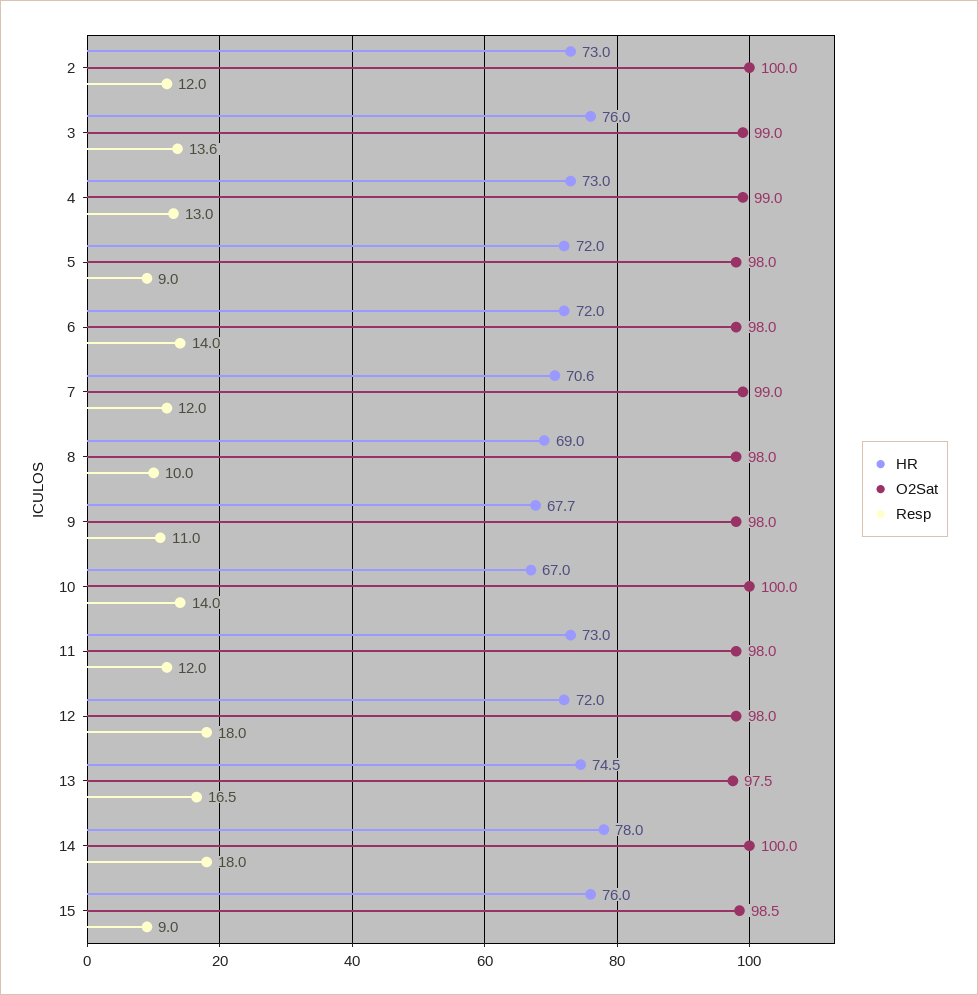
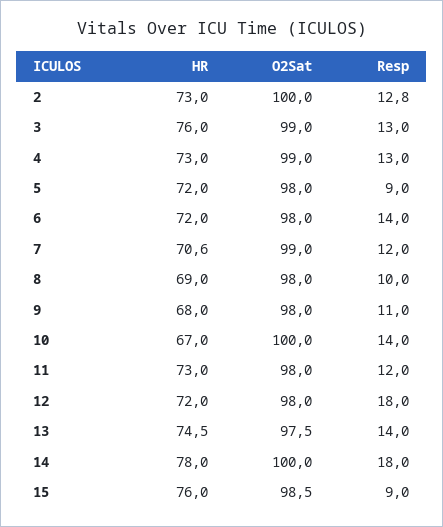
  {
    "HR": {
      "2": 73,
      "3": 76,
      "4": 73,
      "5": 72,
      "6": 72,
      "7": 70.6,
      "8": 69,
-     "9": 67.7,
+     "9": 68,
      "10": 67,
      "11": 73,
      "12": 72,
      "13": 74.5,
      "14": 78,
      "15": 76
    },
    "O2Sat": {
      "2": 100,
      "3": 99,
      "4": 99,
      "5": 98,
      "6": 98,
      "7": 99,
      "8": 98,
      "9": 98,
      "10": 100,
      "11": 98,
      "12": 98,
      "13": 97.5,
      "14": 100,
      "15": 98.5
    },
    "Resp": {
-     "2": 12,
+     "2": 12.8,
-     "3": 13.6,
+     "3": 13,
      "4": 13,
      "5": 9,
      "6": 14,
      "7": 12,
      "8": 10,
      "9": 11,
      "10": 14,
      "11": 12,
      "12": 18,
-     "13": 16.5,
+     "13": 14,
      "14": 18,
      "15": 9
    }
  }

